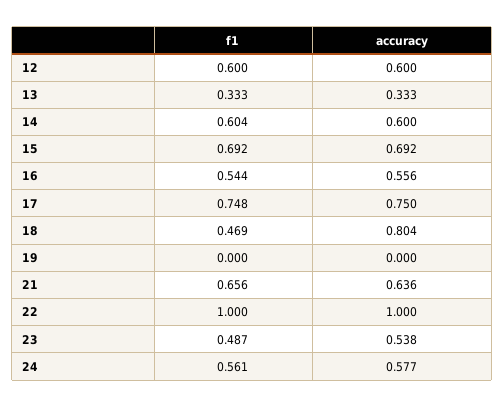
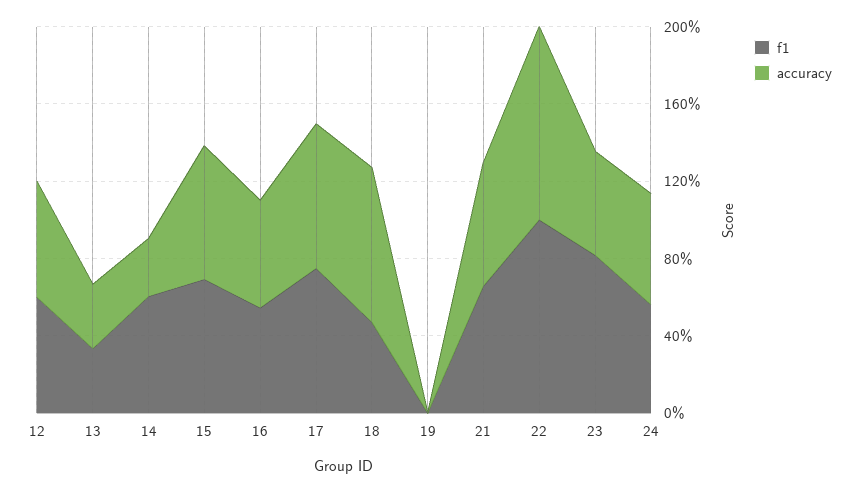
  {
    "f1": {
      "12": 0.6,
      "13": 0.333,
      "14": 0.604,
      "15": 0.692,
      "16": 0.544,
      "17": 0.748,
      "18": 0.469,
      "19": 0,
      "21": 0.656,
      "22": 1,
-     "23": 0.487,
+     "23": 0.8,
      "24": 0.561
    },
    "accuracy": {
      "12": 0.6,
      "13": 0.333,
-     "14": 0.6,
+     "14": 0.3,
      "15": 0.692,
      "16": 0.556,
      "17": 0.75,
      "18": 0.804,
      "19": 0,
      "21": 0.636,
      "22": 1,
      "23": 0.538,
      "24": 0.577
    }
  }

